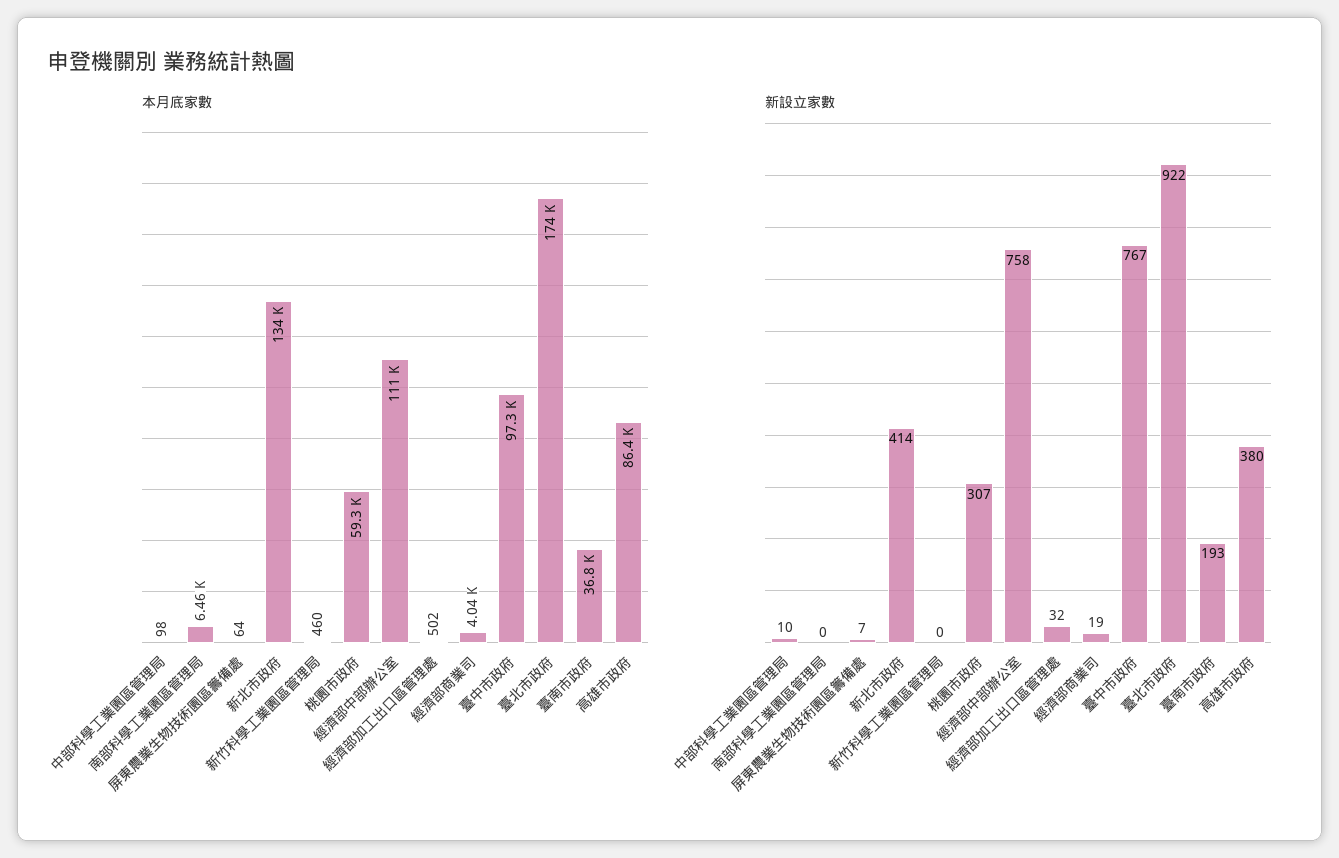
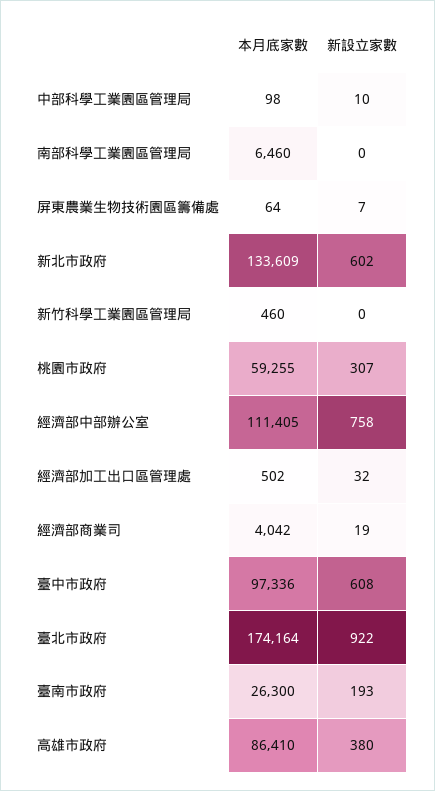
  {
    "本月底家數": {
      "中部科學工業園區管理局": 98,
      "南部科學工業園區管理局": 6460,
      "屏東農業生物技術園區籌備處": 64,
      "新北市政府": 133609,
      "新竹科學工業園區管理局": 460,
      "桃園市政府": 59255,
      "經濟部中部辦公室": 111405,
      "經濟部加工出口區管理處": 502,
      "經濟部商業司": 4042,
      "臺中市政府": 97336,
      "臺北市政府": 174164,
-     "臺南市政府": 36800,
+     "臺南市政府": 26300,
      "高雄市政府": 86410
    },
    "新設立家數": {
      "中部科學工業園區管理局": 10,
      "南部科學工業園區管理局": 0,
      "屏東農業生物技術園區籌備處": 7,
-     "新北市政府": 414,
+     "新北市政府": 602,
      "新竹科學工業園區管理局": 0,
      "桃園市政府": 307,
      "經濟部中部辦公室": 758,
      "經濟部加工出口區管理處": 32,
      "經濟部商業司": 19,
-     "臺中市政府": 767,
+     "臺中市政府": 608,
      "臺北市政府": 922,
      "臺南市政府": 193,
      "高雄市政府": 380
    }
  }

